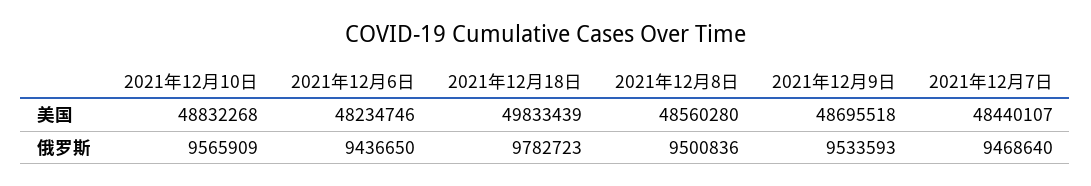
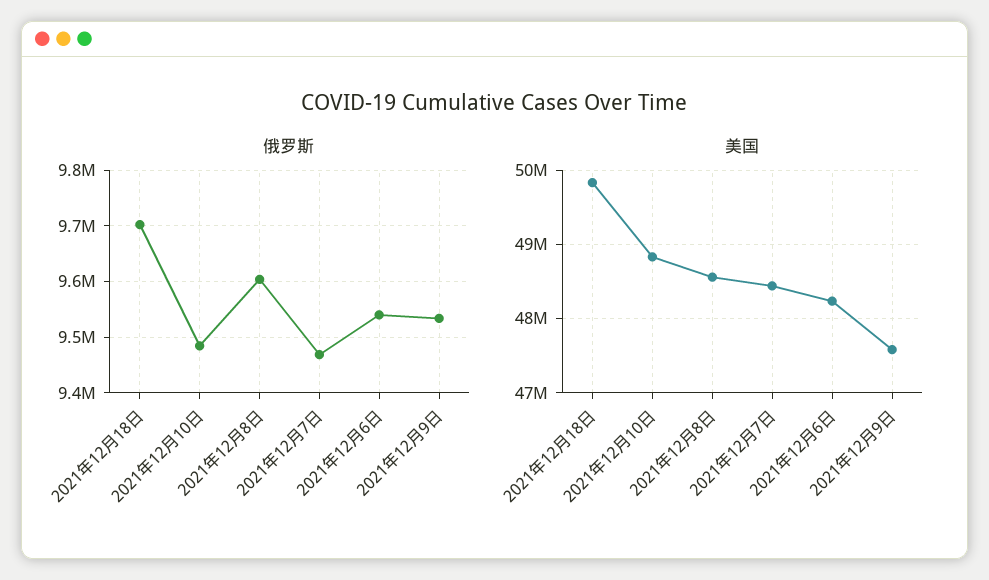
  {
    "美国": {
      "2021年12月10日": 48832268,
      "2021年12月6日": 48234746,
      "2021年12月18日": 49833439,
      "2021年12月8日": 48560280,
-     "2021年12月9日": 48695518,
+     "2021年12月9日": 47600000,
      "2021年12月7日": 48440107
    },
    "俄罗斯": {
-     "2021年12月10日": 9565909,
+     "2021年12月10日": 9480000,
-     "2021年12月6日": 9436650,
+     "2021年12月6日": 9540000,
-     "2021年12月18日": 9782723,
+     "2021年12月18日": 9700000,
-     "2021年12月8日": 9500836,
+     "2021年12月8日": 9600000,
      "2021年12月9日": 9533593,
      "2021年12月7日": 9468640
    }
  }

